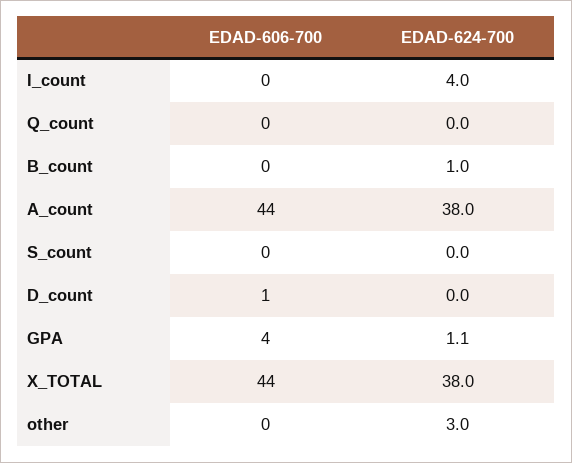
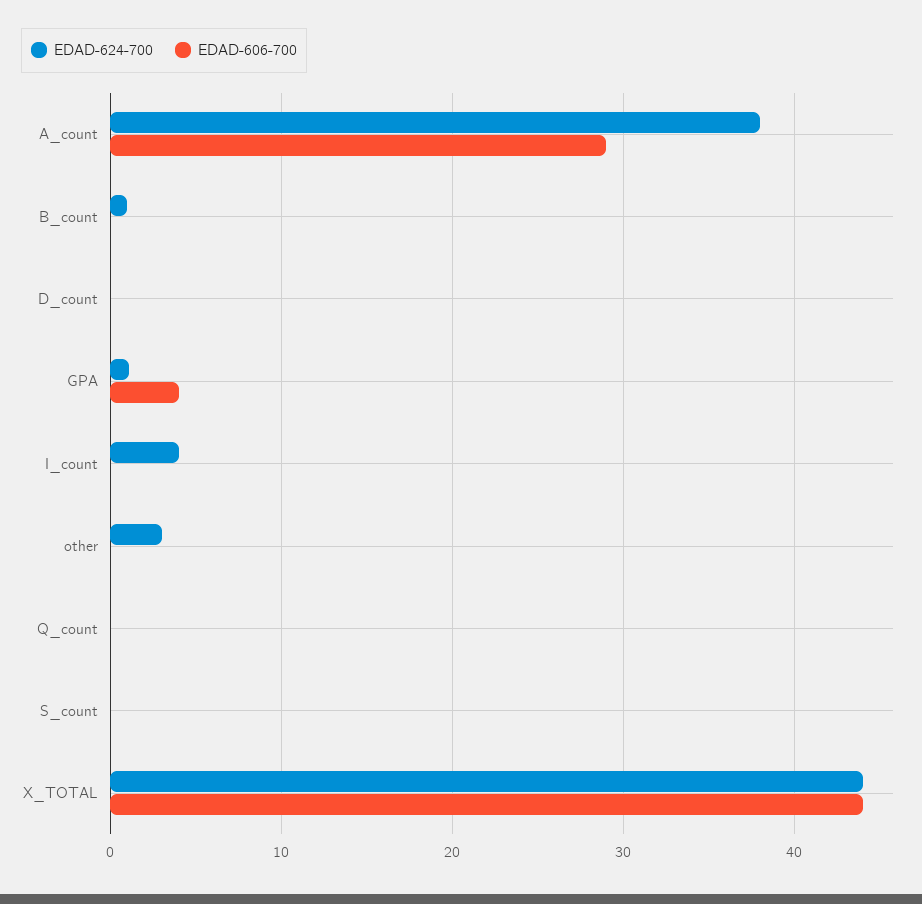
  {
    "EDAD-606-700": {
      "I_count": 0,
      "Q_count": 0,
      "B_count": 0,
-     "A_count": 44,
+     "A_count": 29,
      "S_count": 0,
-     "D_count": 1,
+     "D_count": 0,
      "GPA": 4,
      "X_TOTAL": 44,
      "other": 0
    },
    "EDAD-624-700": {
      "I_count": 4,
      "Q_count": 0,
      "B_count": 1,
      "A_count": 38,
      "S_count": 0,
      "D_count": 0,
      "GPA": 1.1,
-     "X_TOTAL": 38,
+     "X_TOTAL": 44,
      "other": 3
    }
  }

